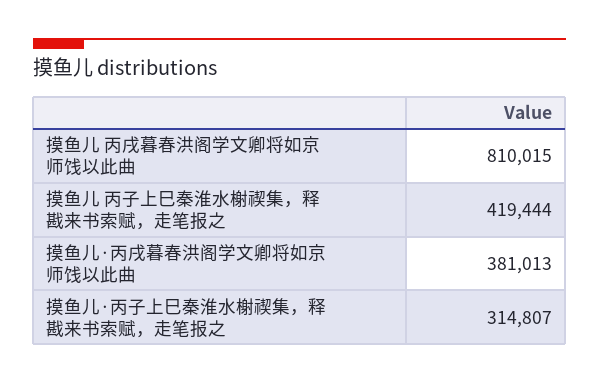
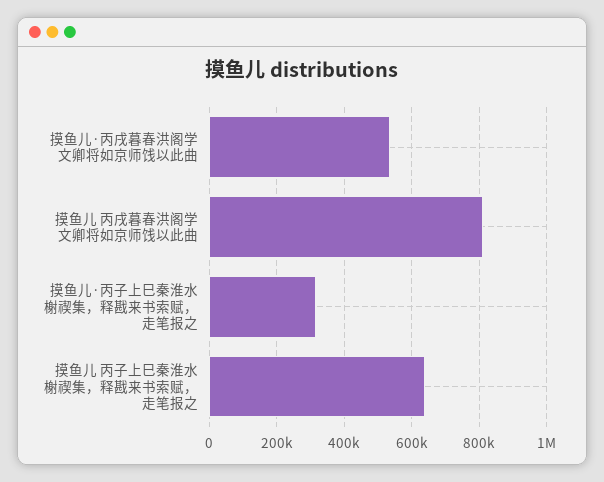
  {
    "摸鱼儿 丙戌暮春洪阁学文卿将如京师饯以此曲": 810015,
-   "摸鱼儿 丙子上巳秦淮水榭禊集，释戡来书索赋，走笔报之": 419444,
+   "摸鱼儿 丙子上巳秦淮水榭禊集，释戡来书索赋，走笔报之": 640000,
-   "摸鱼儿·丙戌暮春洪阁学文卿将如京师饯以此曲": 381013,
+   "摸鱼儿·丙戌暮春洪阁学文卿将如京师饯以此曲": 540000,
    "摸鱼儿·丙子上巳秦淮水榭禊集，释戡来书索赋，走笔报之": 314807
  }

